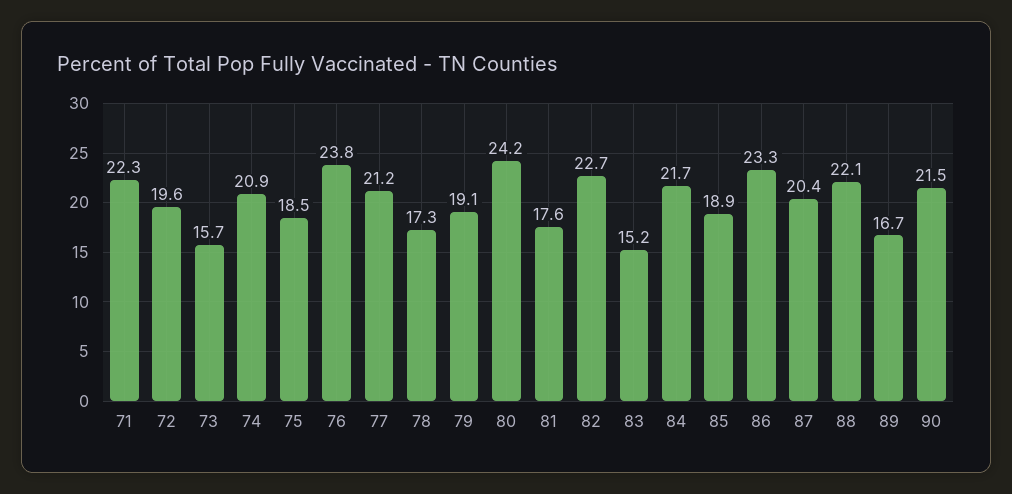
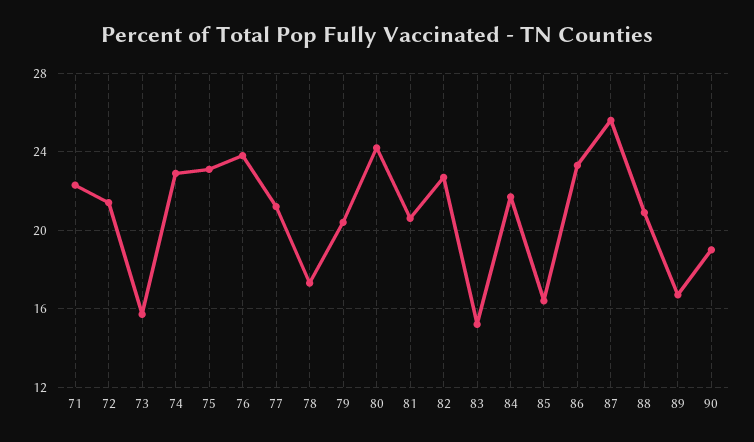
  {
    "71": 22.3,
-   "72": 19.6,
+   "72": 21.5,
    "73": 15.7,
-   "74": 20.9,
+   "74": 23,
-   "75": 18.5,
+   "75": 23,
    "76": 23.8,
    "77": 21.2,
    "78": 17.3,
-   "79": 19.1,
+   "79": 20.5,
    "80": 24.2,
-   "81": 17.6,
+   "81": 20.5,
    "82": 22.7,
    "83": 15.2,
    "84": 21.7,
-   "85": 18.9,
+   "85": 16.5,
    "86": 23.3,
-   "87": 20.4,
+   "87": 25.5,
-   "88": 22.1,
+   "88": 21,
    "89": 16.7,
-   "90": 21.5
+   "90": 19
  }

